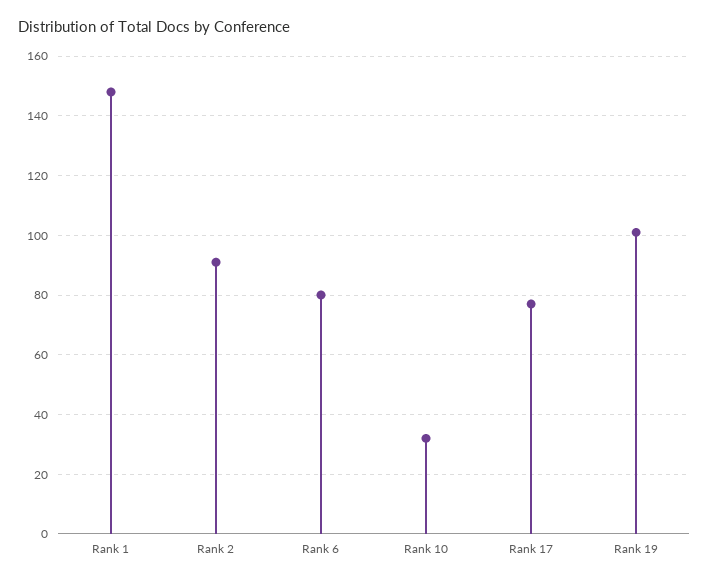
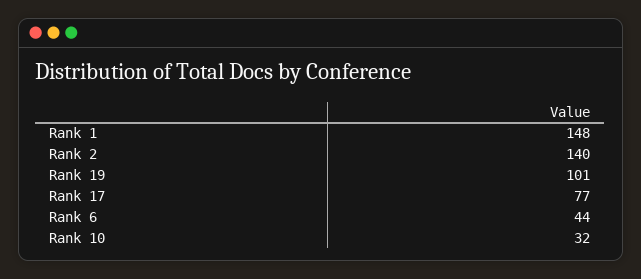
  {
    "Rank 1": 148,
-   "Rank 2": 90,
+   "Rank 2": 140,
-   "Rank 6": 80,
+   "Rank 6": 44,
    "Rank 10": 32,
    "Rank 17": 77,
    "Rank 19": 101
  }

